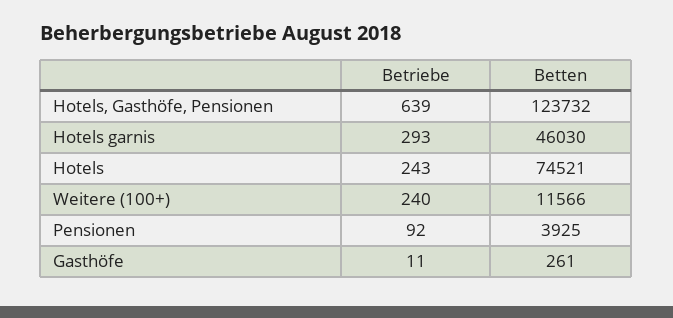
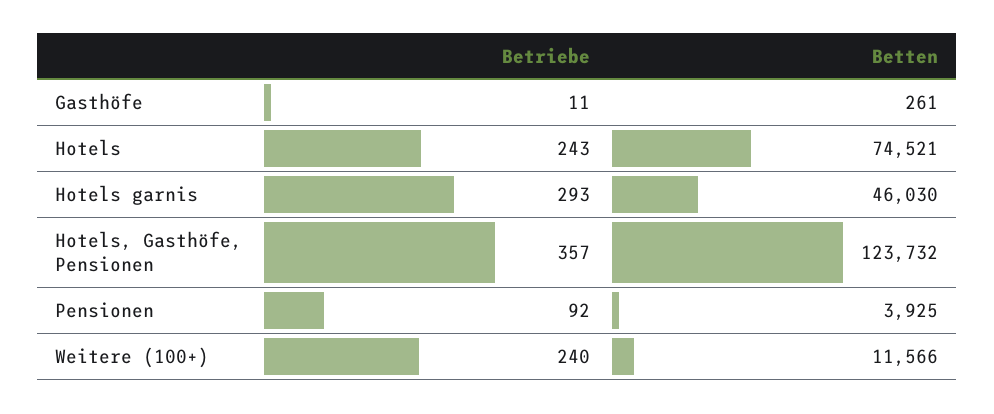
  {
    "Betriebe": {
-     "Hotels, Gasthöfe, Pensionen": 639,
+     "Hotels, Gasthöfe, Pensionen": 357,
      "Hotels garnis": 293,
      "Hotels": 243,
      "Weitere (100+)": 240,
      "Pensionen": 92,
      "Gasthöfe": 11
    },
    "Betten": {
      "Hotels, Gasthöfe, Pensionen": 123732,
      "Hotels garnis": 46030,
      "Hotels": 74521,
      "Weitere (100+)": 11566,
      "Pensionen": 3925,
      "Gasthöfe": 261
    }
  }

